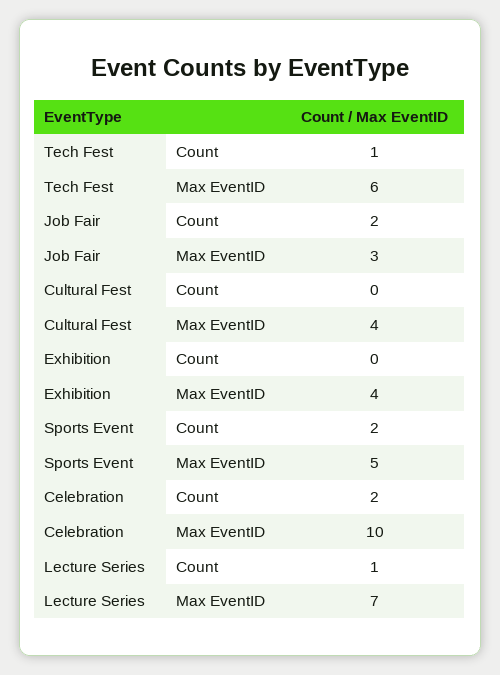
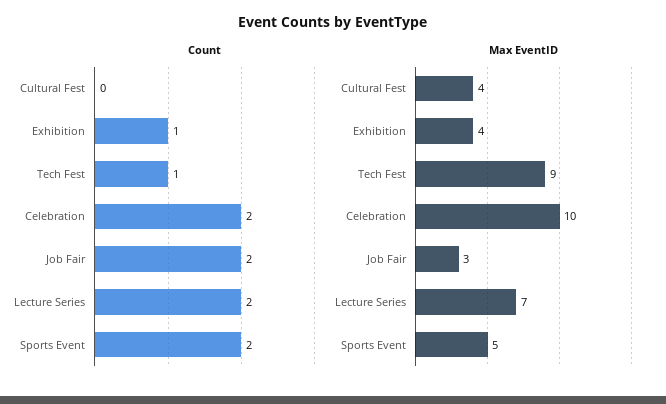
  {
    "Count": {
      "Tech Fest": 1,
      "Job Fair": 2,
      "Cultural Fest": 0,
-     "Exhibition": 0,
+     "Exhibition": 1,
      "Sports Event": 2,
      "Celebration": 2,
-     "Lecture Series": 1
+     "Lecture Series": 2
    },
    "Max EventID": {
-     "Tech Fest": 6,
+     "Tech Fest": 9,
      "Job Fair": 3,
      "Cultural Fest": 4,
      "Exhibition": 4,
      "Sports Event": 5,
      "Celebration": 10,
      "Lecture Series": 7
    }
  }

